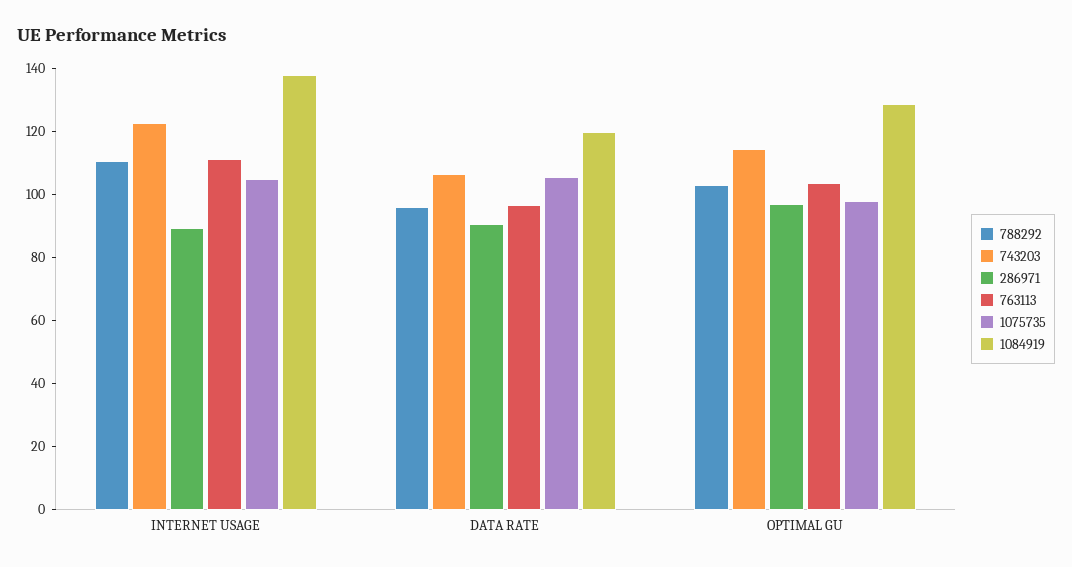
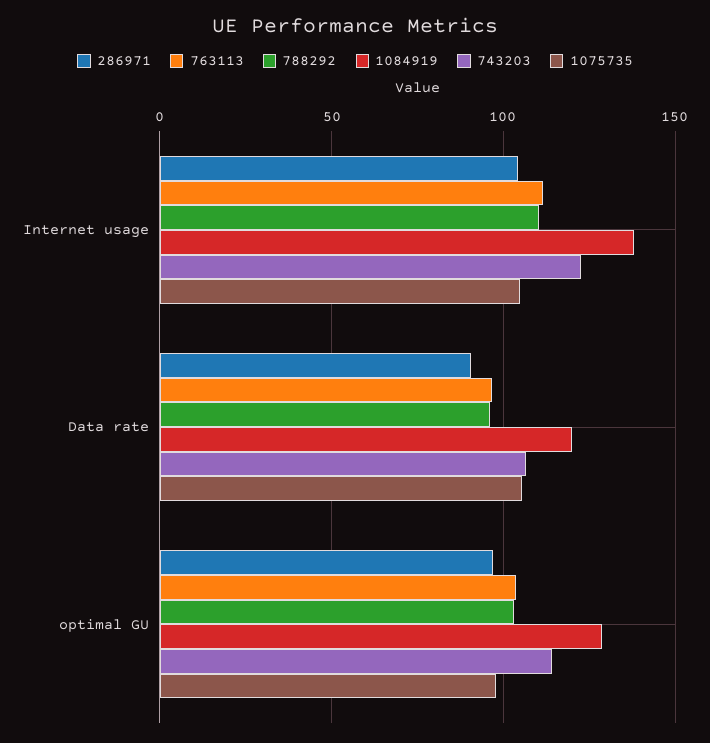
  {
    "788292": {
      "INTERNET USAGE": 110,
      "DATA RATE": 95,
      "OPTIMAL GU": 105
    },
    "743203": {
      "INTERNET USAGE": 125,
      "DATA RATE": 105,
      "OPTIMAL GU": 115
    },
    "286971": {
-     "INTERNET USAGE": 90,
+     "INTERNET USAGE": 105,
      "DATA RATE": 90,
      "OPTIMAL GU": 95
    },
    "763113": {
      "INTERNET USAGE": 110,
      "DATA RATE": 95,
      "OPTIMAL GU": 105
    },
    "1075735": {
      "INTERNET USAGE": 105,
      "DATA RATE": 105,
      "OPTIMAL GU": 100
    },
    "1084919": {
      "INTERNET USAGE": 140,
      "DATA RATE": 120,
      "OPTIMAL GU": 130
    }
  }

